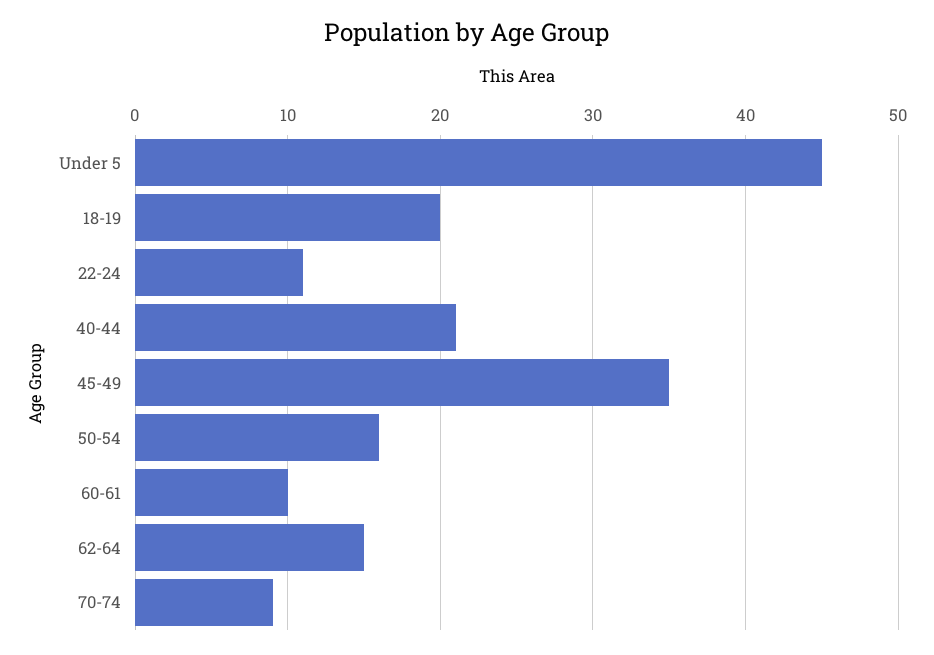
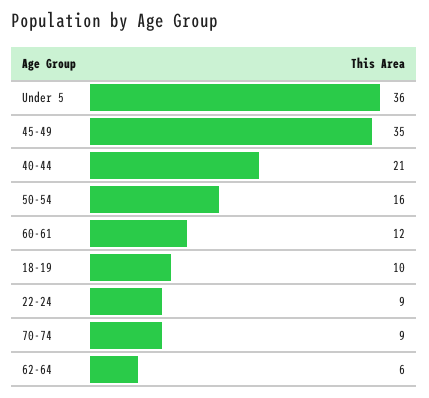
  {
-   "Under 5": 45,
+   "Under 5": 36,
-   "18-19": 20,
+   "18-19": 10,
-   "22-24": 11,
+   "22-24": 9,
    "40-44": 21,
    "45-49": 35,
    "50-54": 16,
-   "60-61": 10,
+   "60-61": 12,
-   "62-64": 15,
+   "62-64": 6,
    "70-74": 9
  }

